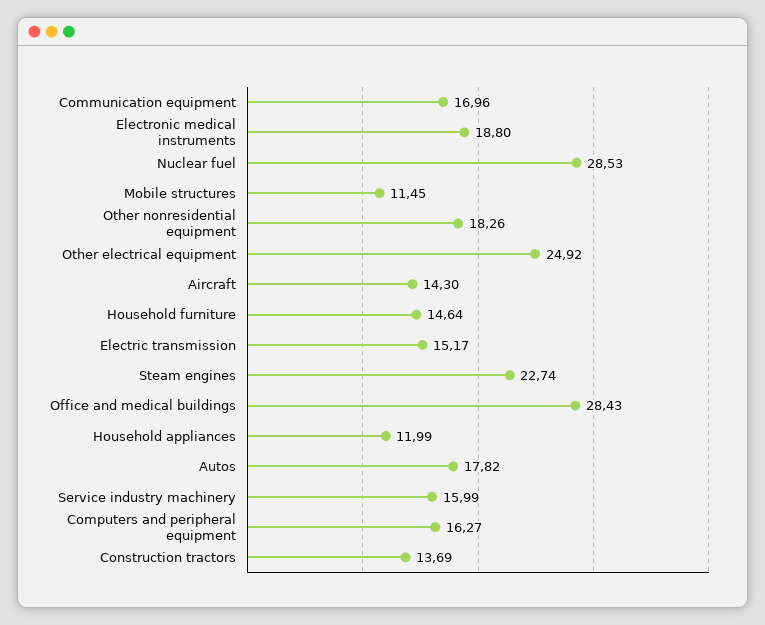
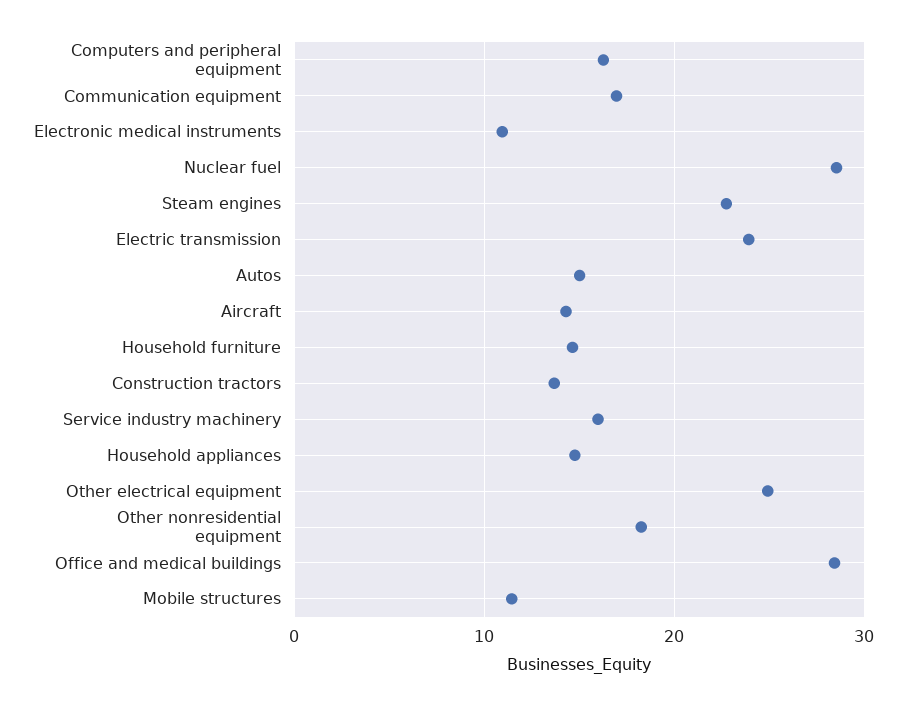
  {
    "Communication equipment": 16.96,
-   "Electronic medical instruments": 18.8,
+   "Electronic medical instruments": 11,
    "Nuclear fuel": 28.53,
    "Mobile structures": 11.45,
    "Other nonresidential equipment": 18.26,
    "Other electrical equipment": 24.92,
    "Aircraft": 14.3,
    "Household furniture": 14.64,
-   "Electric transmission": 15.17,
+   "Electric transmission": 24,
    "Steam engines": 22.74,
    "Office and medical buildings": 28.43,
-   "Household appliances": 11.99,
+   "Household appliances": 15,
-   "Autos": 17.82,
+   "Autos": 15,
    "Service industry machinery": 15.99,
    "Computers and peripheral equipment": 16.27,
    "Construction tractors": 13.69
  }

